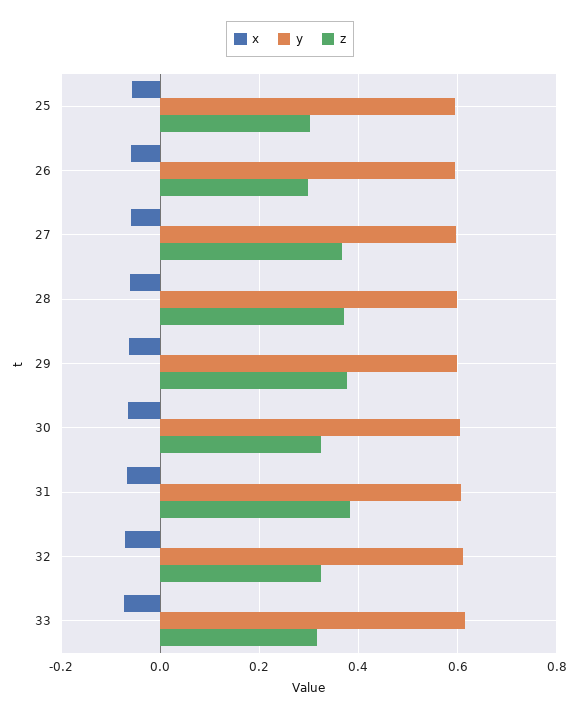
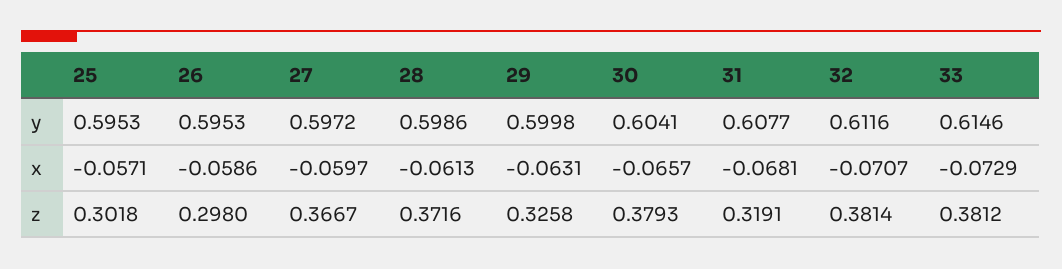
  {
    "x": {
      "25": -0.0571,
      "26": -0.0586,
      "27": -0.0597,
      "28": -0.0613,
      "29": -0.0631,
      "30": -0.0657,
      "31": -0.0681,
      "32": -0.0707,
      "33": -0.0729
    },
    "y": {
      "25": 0.5953,
      "26": 0.5953,
      "27": 0.5972,
      "28": 0.5986,
      "29": 0.5998,
      "30": 0.6041,
      "31": 0.6077,
      "32": 0.6116,
      "33": 0.6146
    },
    "z": {
      "25": 0.3018,
      "26": 0.298,
      "27": 0.3667,
      "28": 0.3716,
-     "29": 0.38,
+     "29": 0.3258,
-     "30": 0.32,
+     "30": 0.3793,
-     "31": 0.38,
+     "31": 0.3191,
-     "32": 0.32,
+     "32": 0.3814,
-     "33": 0.32
+     "33": 0.3812
    }
  }

